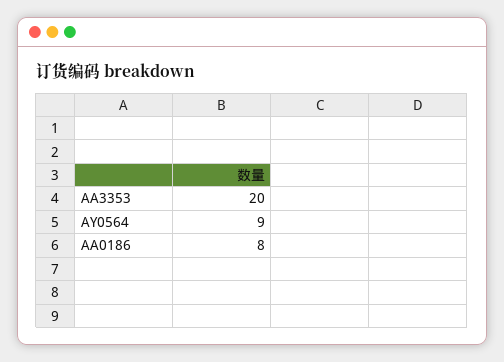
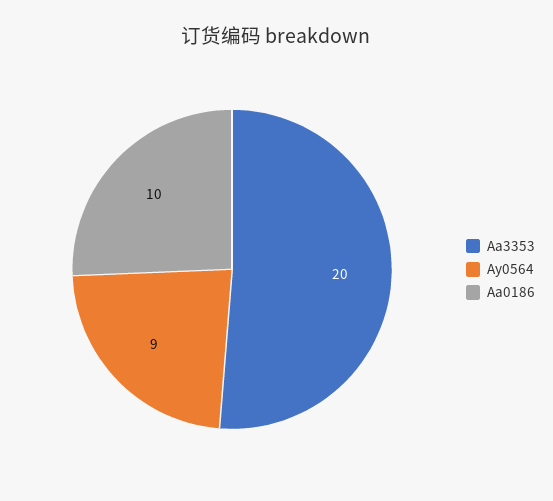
  {
    "AA3353": 20,
    "AY0564": 9,
-   "AA0186": 8
+   "AA0186": 10
  }

